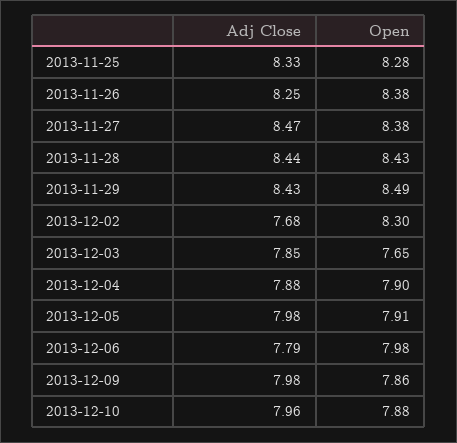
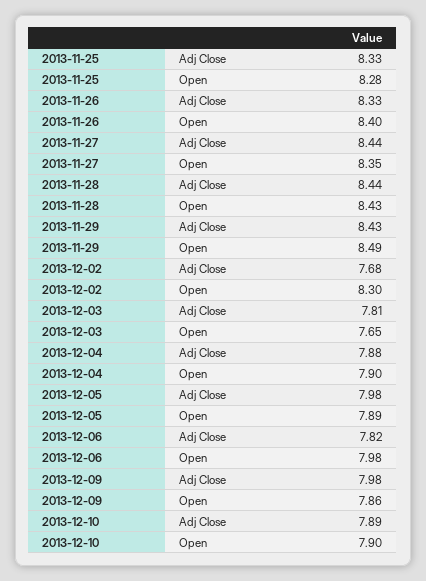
  {
    "Adj Close": {
      "2013-11-25": 8.33,
-     "2013-11-26": 8.25,
+     "2013-11-26": 8.33,
-     "2013-11-27": 8.47,
+     "2013-11-27": 8.44,
      "2013-11-28": 8.44,
      "2013-11-29": 8.43,
      "2013-12-02": 7.68,
-     "2013-12-03": 7.85,
+     "2013-12-03": 7.81,
      "2013-12-04": 7.88,
      "2013-12-05": 7.98,
-     "2013-12-06": 7.79,
+     "2013-12-06": 7.82,
      "2013-12-09": 7.98,
-     "2013-12-10": 7.96
+     "2013-12-10": 7.89
    },
    "Open": {
      "2013-11-25": 8.28,
-     "2013-11-26": 8.38,
+     "2013-11-26": 8.4,
-     "2013-11-27": 8.38,
+     "2013-11-27": 8.35,
      "2013-11-28": 8.43,
      "2013-11-29": 8.49,
      "2013-12-02": 8.3,
      "2013-12-03": 7.65,
      "2013-12-04": 7.9,
-     "2013-12-05": 7.91,
+     "2013-12-05": 7.89,
      "2013-12-06": 7.98,
      "2013-12-09": 7.86,
-     "2013-12-10": 7.88
+     "2013-12-10": 7.9
    }
  }

